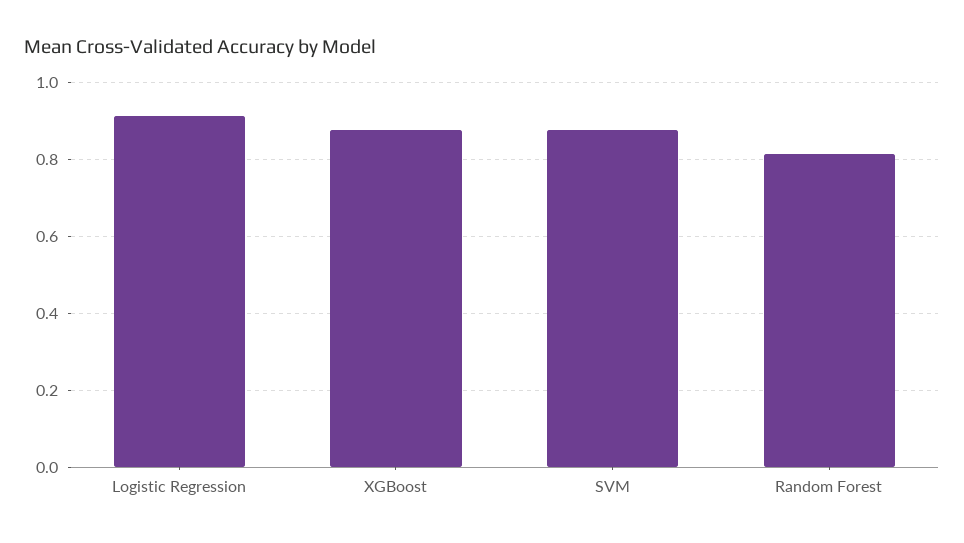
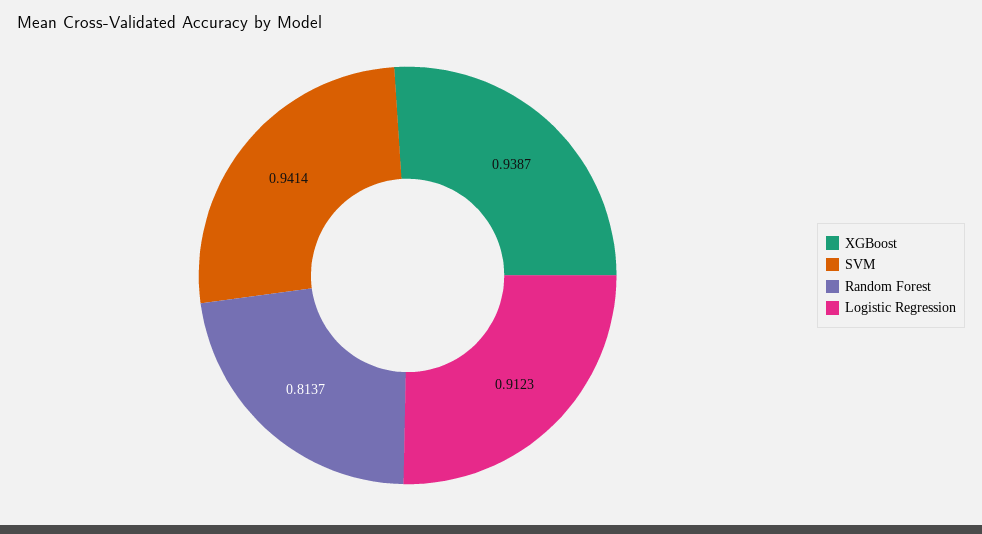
  {
    "Logistic Regression": 0.9123,
-   "XGBoost": 0.88,
+   "XGBoost": 0.9387,
-   "SVM": 0.88,
+   "SVM": 0.9414,
    "Random Forest": 0.8137
  }

